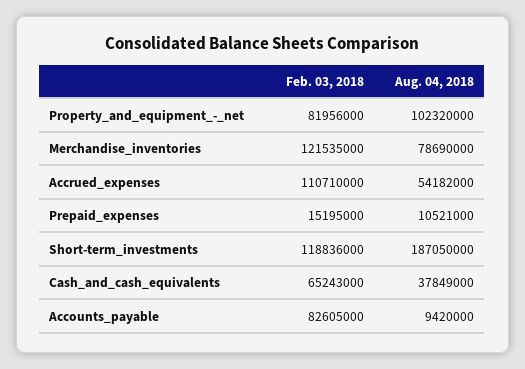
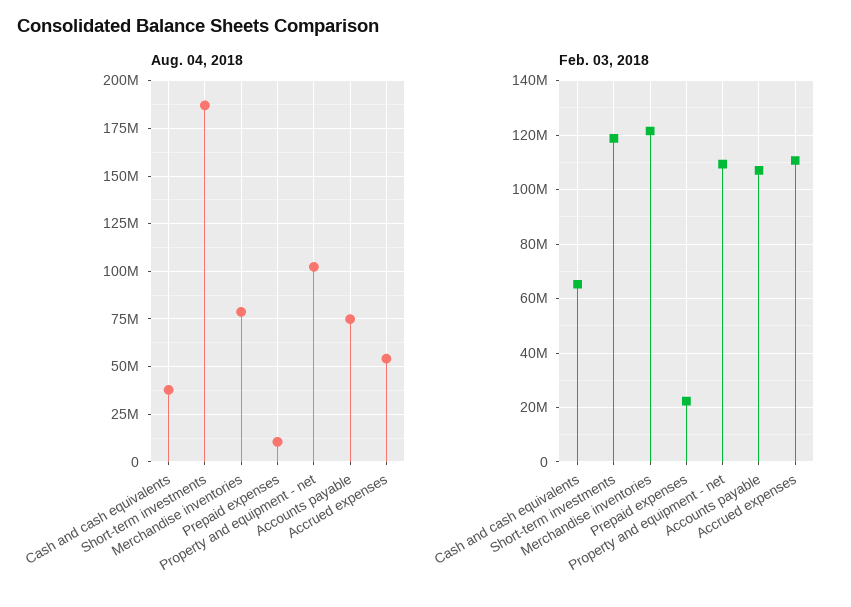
  {
    "Feb. 03, 2018": {
-     "Property_and_equipment_-_net": 81956000,
+     "Property_and_equipment_-_net": 110000000,
      "Merchandise_inventories": 121535000,
      "Accrued_expenses": 110710000,
-     "Prepaid_expenses": 15195000,
+     "Prepaid_expenses": 22500000,
      "Short-term_investments": 118836000,
      "Cash_and_cash_equivalents": 65243000,
-     "Accounts_payable": 82605000
+     "Accounts_payable": 107500000
    },
    "Aug. 04, 2018": {
      "Property_and_equipment_-_net": 102320000,
      "Merchandise_inventories": 78690000,
      "Accrued_expenses": 54182000,
      "Prepaid_expenses": 10521000,
      "Short-term_investments": 187050000,
      "Cash_and_cash_equivalents": 37849000,
-     "Accounts_payable": 9420000
+     "Accounts_payable": 75000000
    }
  }

